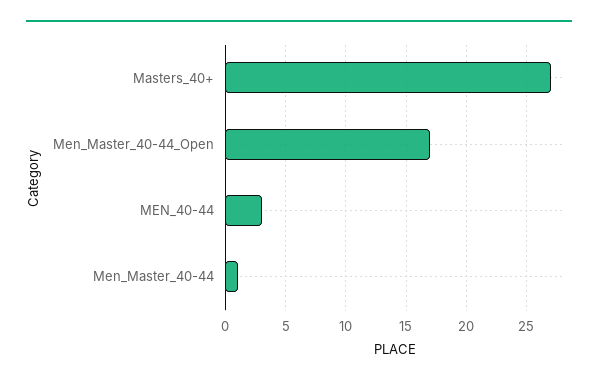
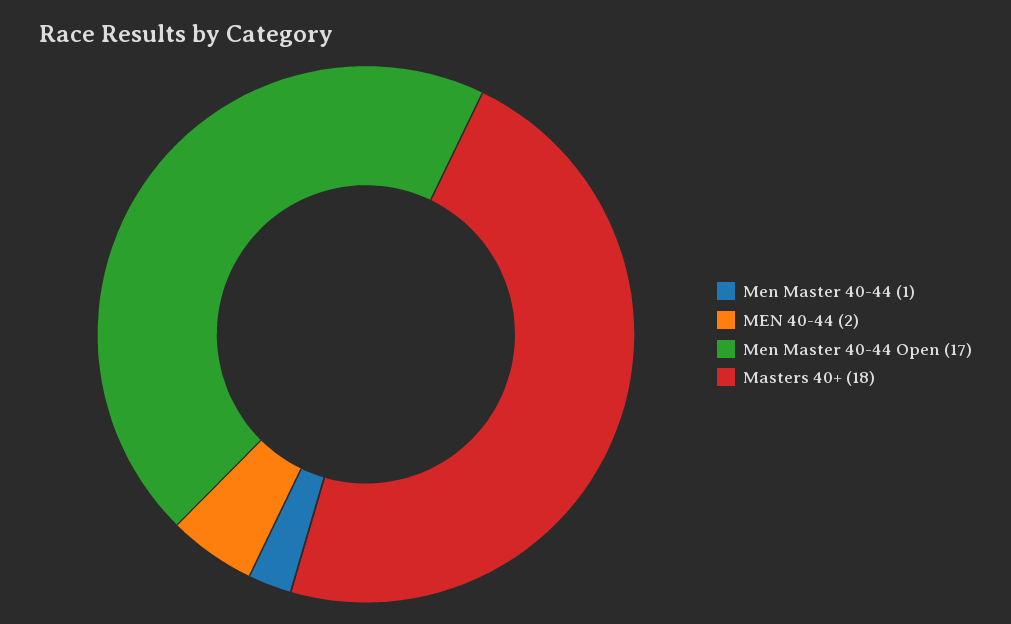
  {
-   "Masters_40+": 27,
+   "Masters_40+": 18,
    "Men_Master_40-44_Open": 17,
-   "MEN_40-44": 3,
+   "MEN_40-44": 2,
    "Men_Master_40-44": 1
  }

